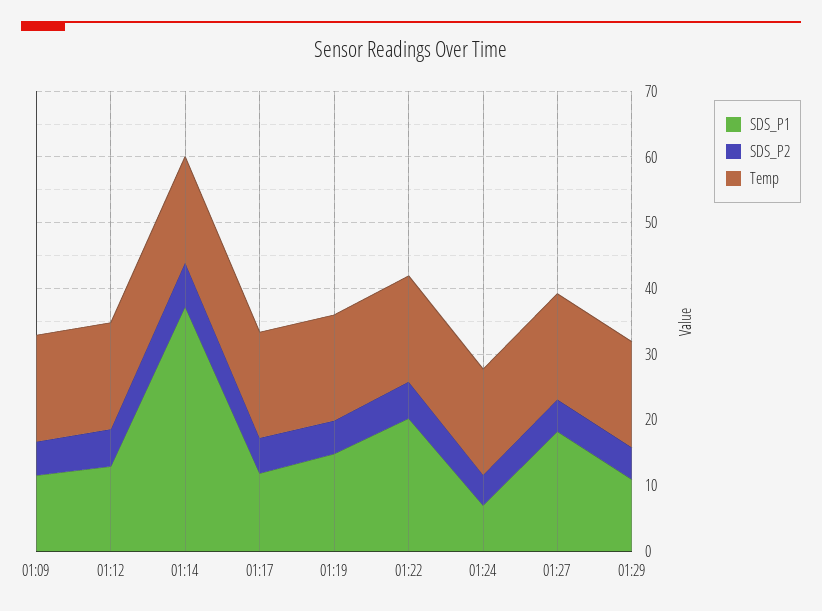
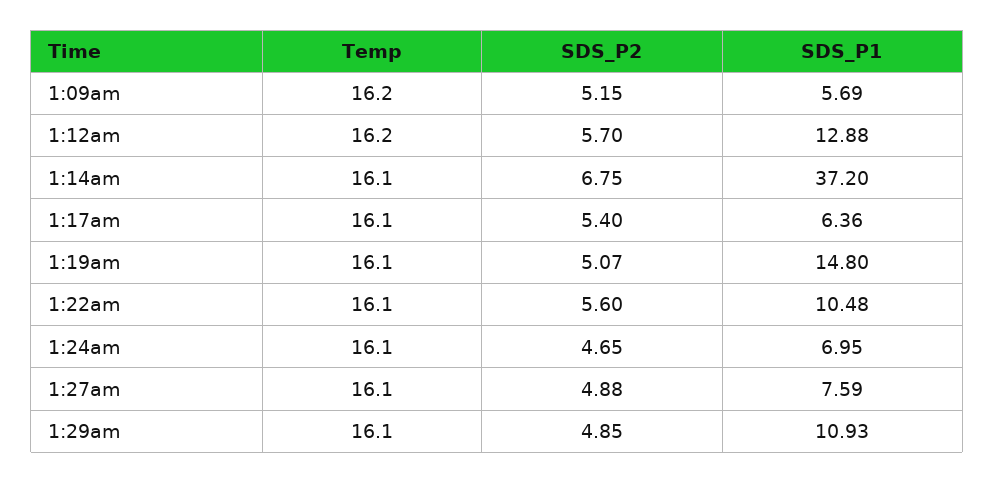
  {
    "SDS_P1": {
-     "01:09": 12,
+     "01:09": 5.69,
      "01:12": 12.88,
      "01:14": 37.2,
-     "01:17": 12,
+     "01:17": 6.36,
      "01:19": 14.8,
-     "01:22": 20,
+     "01:22": 10.48,
      "01:24": 6.95,
-     "01:27": 18,
+     "01:27": 7.59,
      "01:29": 10.93
    },
    "SDS_P2": {
      "01:09": 5.15,
      "01:12": 5.7,
      "01:14": 6.75,
      "01:17": 5.4,
      "01:19": 5.07,
      "01:22": 5.6,
      "01:24": 4.65,
      "01:27": 4.88,
      "01:29": 4.85
    },
    "Temp": {
      "01:09": 16.2,
      "01:12": 16.2,
      "01:14": 16.1,
      "01:17": 16.1,
      "01:19": 16.1,
      "01:22": 16.1,
      "01:24": 16.1,
      "01:27": 16.1,
      "01:29": 16.1
    }
  }

